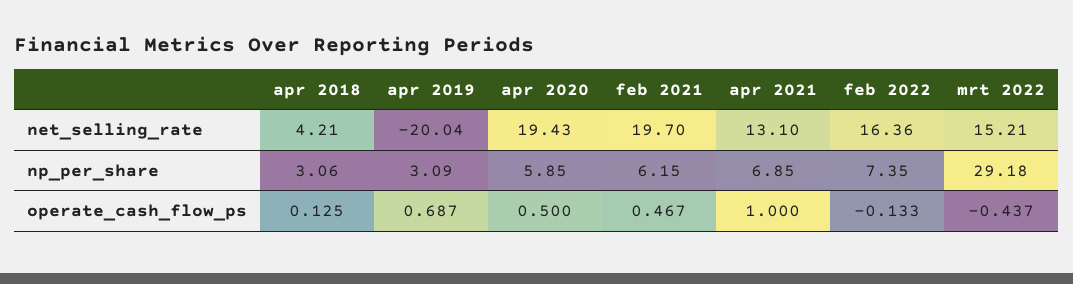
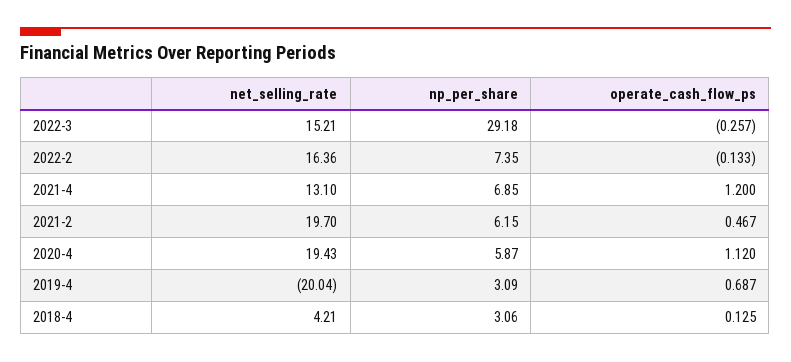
  {
    "apr 2018": {
      "net_selling_rate": 4.21,
      "np_per_share": 3.06,
      "operate_cash_flow_ps": 0.125
    },
    "apr 2019": {
      "net_selling_rate": -20.04,
      "np_per_share": 3.09,
      "operate_cash_flow_ps": 0.687
    },
    "apr 2020": {
      "net_selling_rate": 19.43,
-     "np_per_share": 5.85,
+     "np_per_share": 5.87,
-     "operate_cash_flow_ps": 0.5
+     "operate_cash_flow_ps": 1.12
    },
    "feb 2021": {
      "net_selling_rate": 19.7,
      "np_per_share": 6.15,
      "operate_cash_flow_ps": 0.467
    },
    "apr 2021": {
      "net_selling_rate": 13.1,
      "np_per_share": 6.85,
-     "operate_cash_flow_ps": 1
+     "operate_cash_flow_ps": 1.2
    },
    "feb 2022": {
      "net_selling_rate": 16.36,
      "np_per_share": 7.35,
      "operate_cash_flow_ps": -0.133
    },
    "mrt 2022": {
      "net_selling_rate": 15.21,
      "np_per_share": 29.18,
-     "operate_cash_flow_ps": -0.437
+     "operate_cash_flow_ps": -0.257
    }
  }

